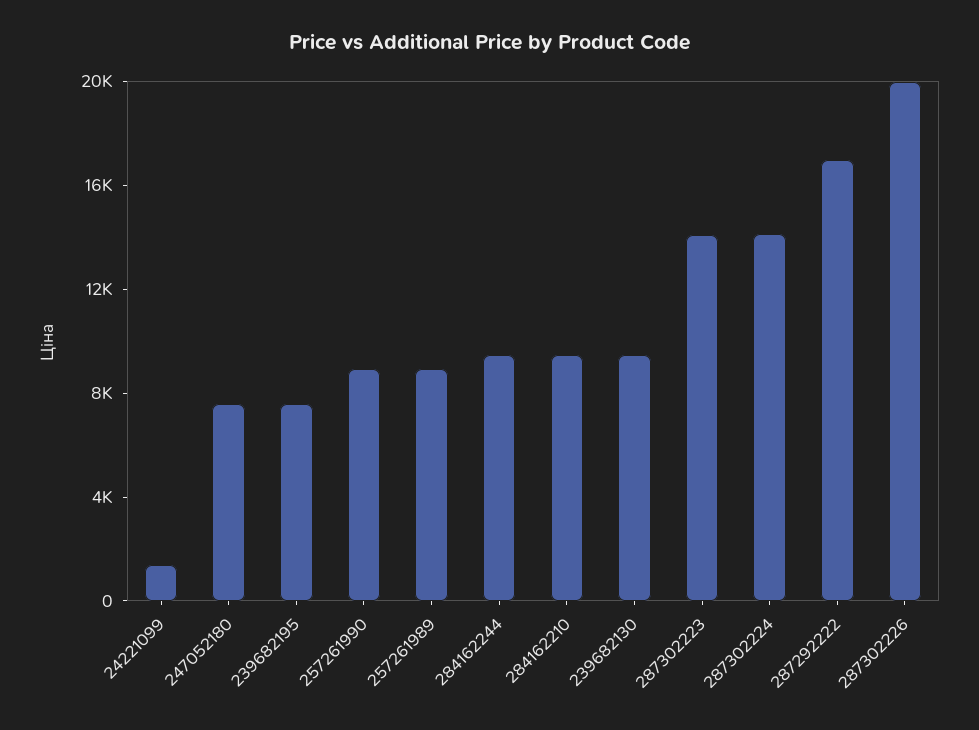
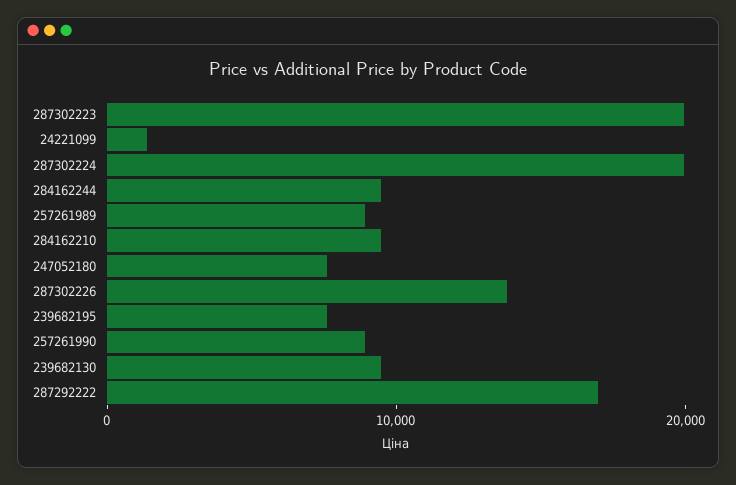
  {
    "24221099": 1000,
    "247052180": 8000,
    "239682195": 8000,
    "257261990": 9000,
    "257261989": 9000,
    "284162244": 9000,
    "284162210": 9000,
    "239682130": 9000,
-   "287302223": 14000,
+   "287302223": 20000,
-   "287302224": 14000,
+   "287302224": 20000,
    "287292222": 17000,
-   "287302226": 20000
+   "287302226": 14000
  }

